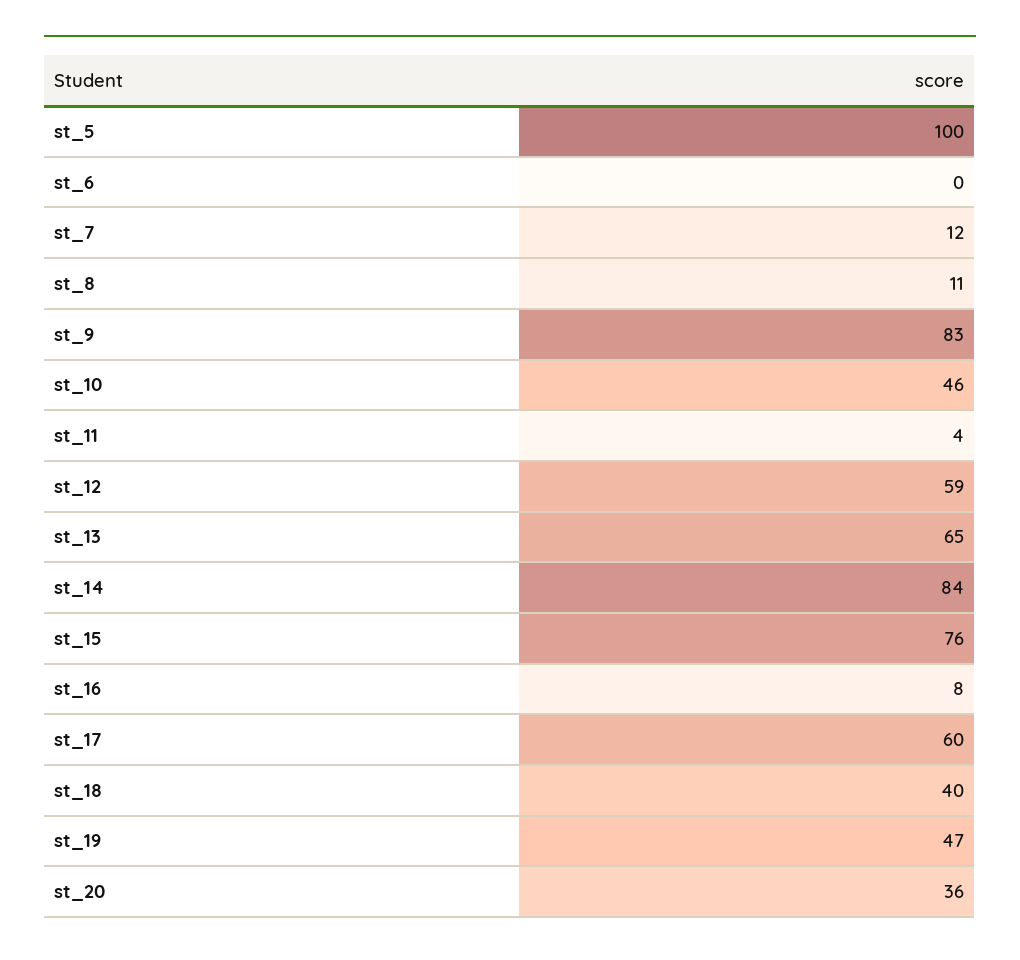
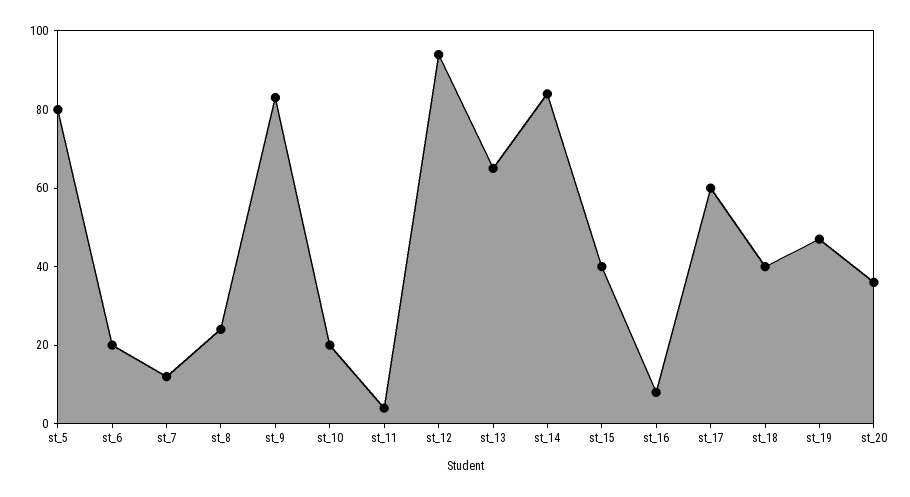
  {
-   "st_5": 100,
+   "st_5": 80,
-   "st_6": 0,
+   "st_6": 20,
    "st_7": 12,
-   "st_8": 11,
+   "st_8": 25,
    "st_9": 83,
-   "st_10": 46,
+   "st_10": 20,
    "st_11": 4,
-   "st_12": 59,
+   "st_12": 95,
    "st_13": 65,
    "st_14": 84,
-   "st_15": 76,
+   "st_15": 40,
    "st_16": 8,
    "st_17": 60,
    "st_18": 40,
    "st_19": 47,
    "st_20": 36
  }

